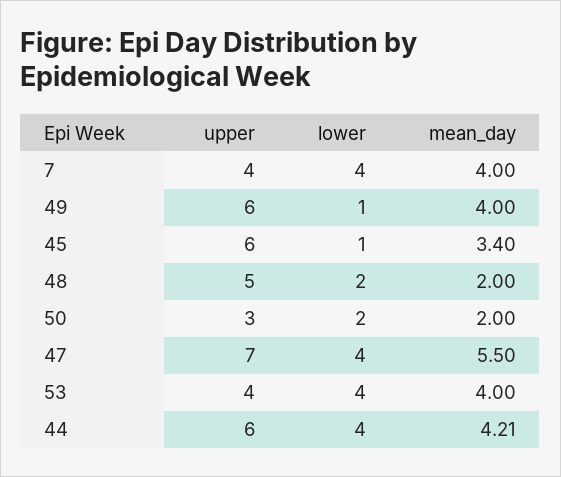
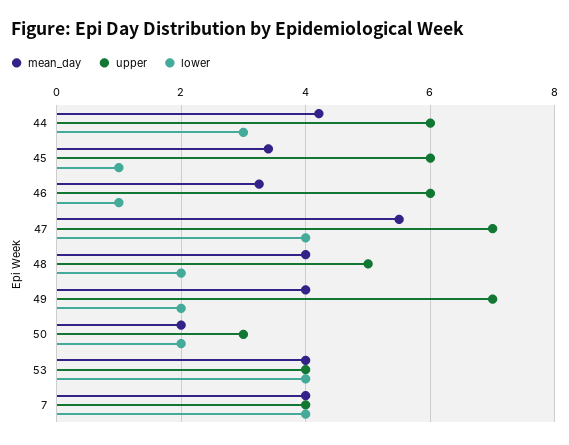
  {
    "upper": {
      "7": 4,
-     "49": 6,
+     "49": 7,
      "45": 6,
      "48": 5,
      "50": 3,
      "47": 7,
      "53": 4,
-     "44": 6
+     "44": 6,
+     "46": 6
    },
    "lower": {
      "7": 4,
-     "49": 1,
+     "49": 2,
      "45": 1,
      "48": 2,
      "50": 2,
      "47": 4,
      "53": 4,
-     "44": 4
+     "44": 3,
+     "46": 1
    },
    "mean_day": {
      "7": 4,
      "49": 4,
      "45": 3.4,
-     "48": 2,
+     "48": 4,
      "50": 2,
      "47": 5.5,
      "53": 4,
-     "44": 4.21
+     "44": 4.21,
+     "46": 3.2
    }
  }

